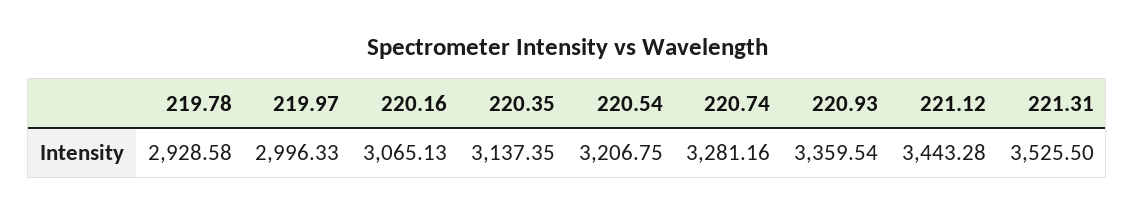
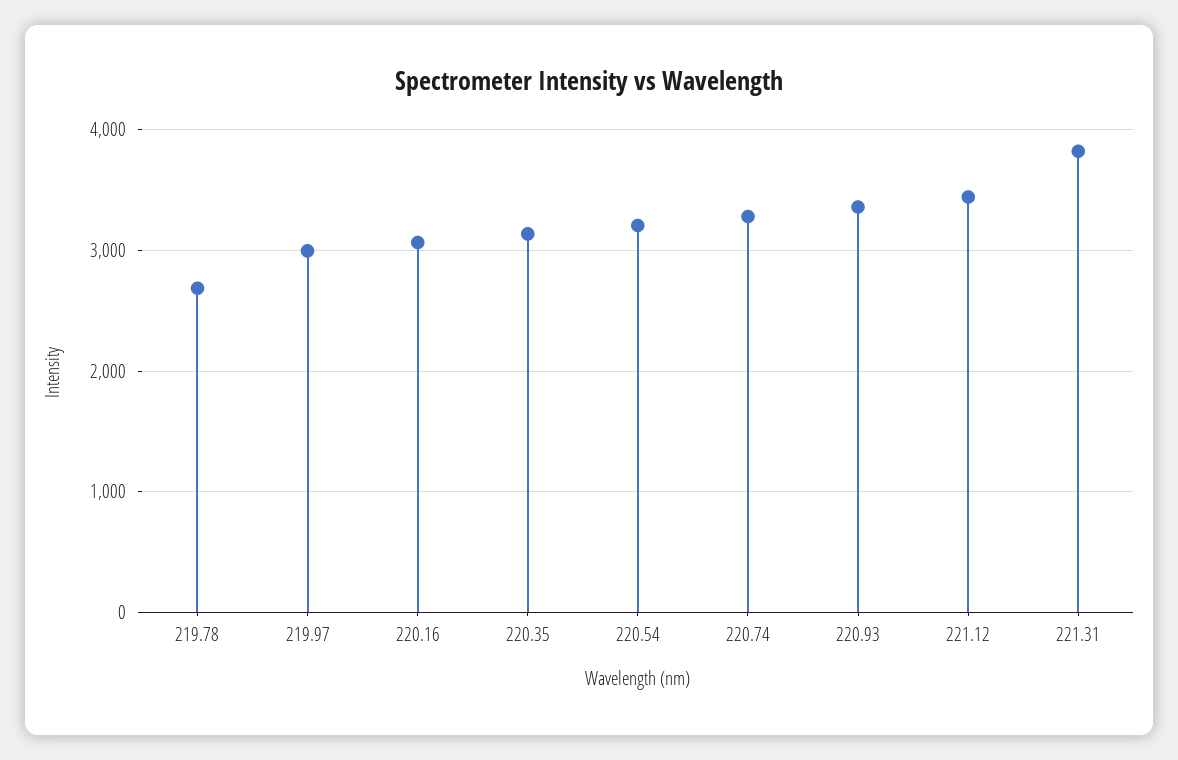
  {
-   "219.78": 2928.58,
+   "219.78": 2700,
    "219.97": 2996.33,
    "220.16": 3065.13,
    "220.35": 3137.35,
    "220.54": 3206.75,
    "220.74": 3281.16,
    "220.93": 3359.54,
    "221.12": 3443.28,
-   "221.31": 3525.5
+   "221.31": 3800
  }

